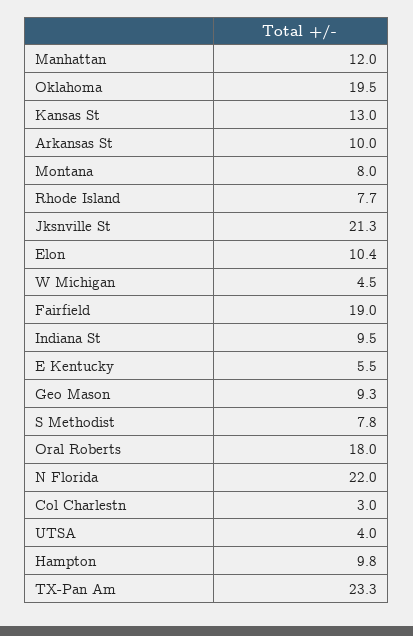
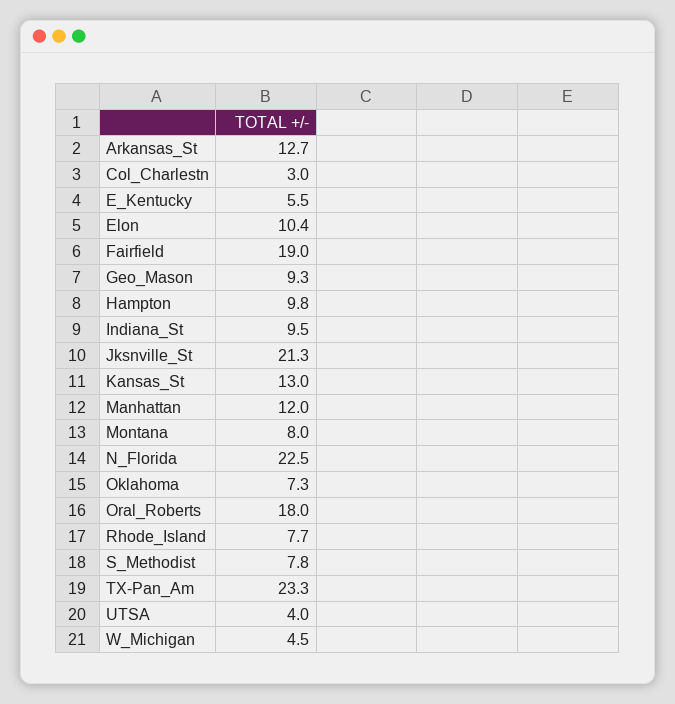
  {
    "Manhattan": 12,
-   "Oklahoma": 19.5,
+   "Oklahoma": 7.3,
    "Kansas St": 13,
-   "Arkansas St": 10,
+   "Arkansas St": 12.7,
    "Montana": 8,
    "Rhode Island": 7.7,
    "Jksnville St": 21.3,
    "Elon": 10.4,
    "W Michigan": 4.5,
    "Fairfield": 19,
    "Indiana St": 9.5,
    "E Kentucky": 5.5,
    "Geo Mason": 9.3,
    "S Methodist": 7.8,
    "Oral Roberts": 18,
-   "N Florida": 22,
+   "N Florida": 22.5,
    "Col Charlestn": 3,
    "UTSA": 4,
    "Hampton": 9.8,
    "TX-Pan Am": 23.3
  }

